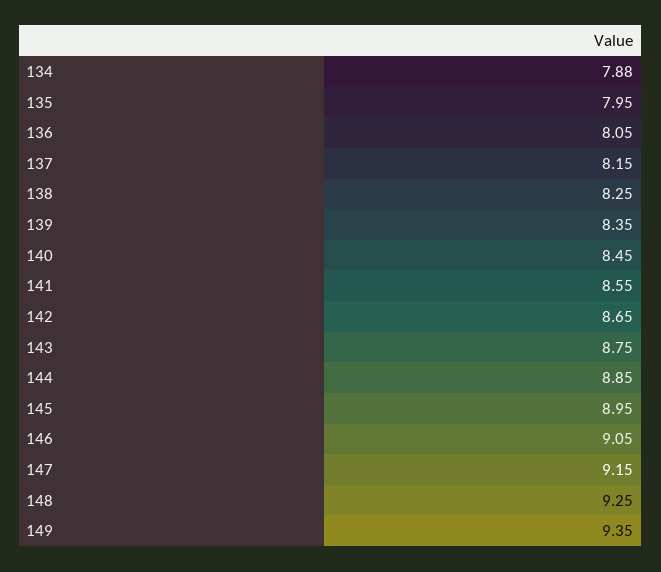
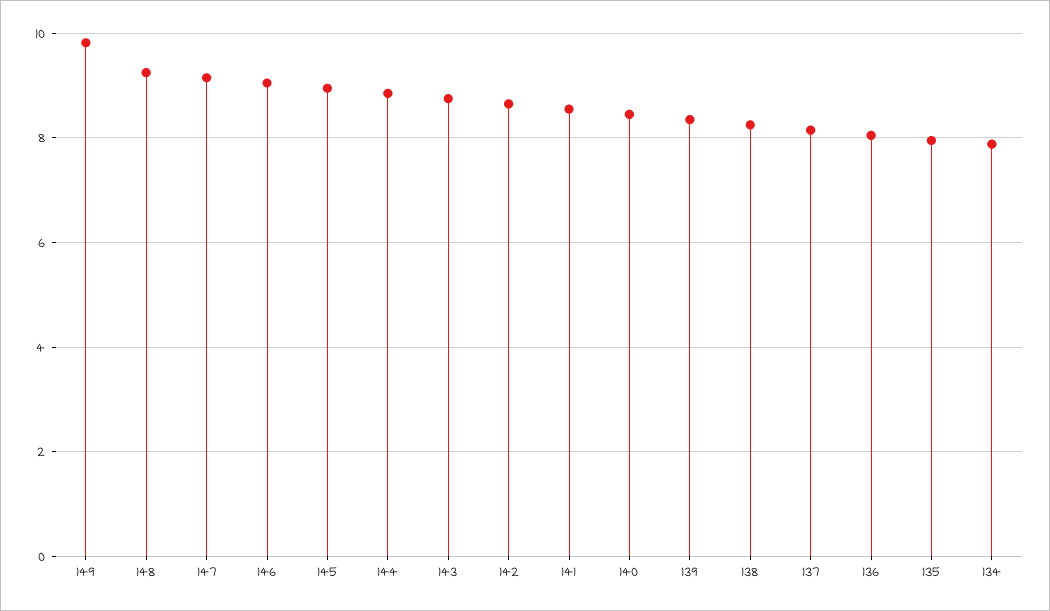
  {
    "134": 7.88,
    "135": 7.95,
    "136": 8.05,
    "137": 8.15,
    "138": 8.25,
    "139": 8.35,
    "140": 8.45,
    "141": 8.55,
    "142": 8.65,
    "143": 8.75,
    "144": 8.85,
    "145": 8.95,
    "146": 9.05,
    "147": 9.15,
    "148": 9.25,
-   "149": 9.35
+   "149": 9.8
  }

